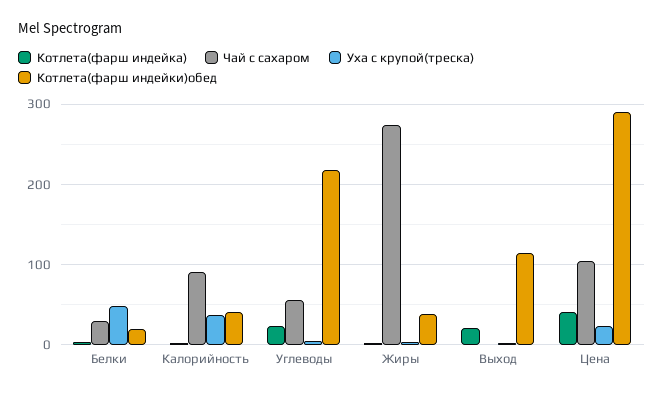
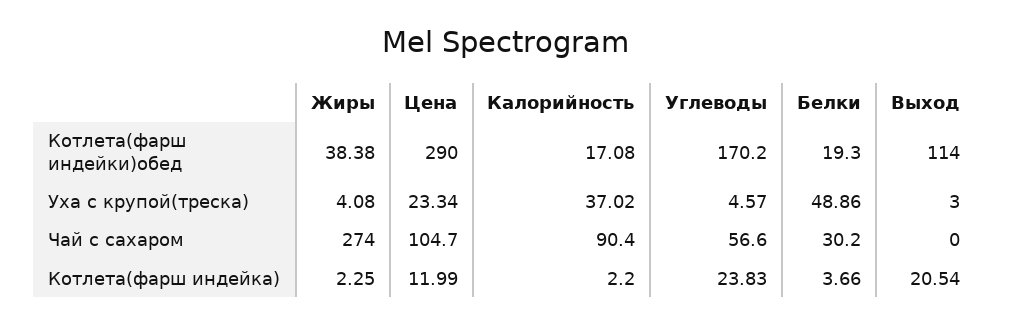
  {
    "Котлета(фарш индейка)": {
      "Белки": 3.66,
      "Калорийность": 2.2,
      "Углеводы": 23.83,
      "Жиры": 2.25,
      "Выход": 20.54,
-     "Цена": 40
+     "Цена": 11.99
    },
    "Чай с сахаром": {
      "Белки": 30.2,
      "Калорийность": 90.4,
      "Углеводы": 56.6,
      "Жиры": 274,
      "Выход": 0,
      "Цена": 104.7
    },
    "Уха с крупой(треска)": {
      "Белки": 48.86,
      "Калорийность": 37.02,
      "Углеводы": 4.57,
      "Жиры": 4.08,
      "Выход": 3,
      "Цена": 23.34
    },
    "Котлета(фарш индейки)обед": {
      "Белки": 19.3,
-     "Калорийность": 40,
+     "Калорийность": 17.08,
-     "Углеводы": 220,
+     "Углеводы": 170.2,
      "Жиры": 38.38,
      "Выход": 114,
      "Цена": 290
    }
  }

